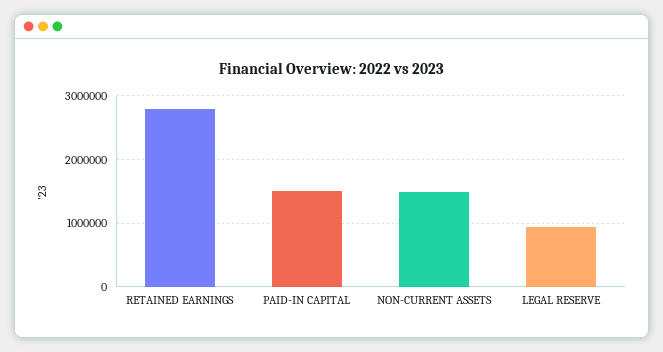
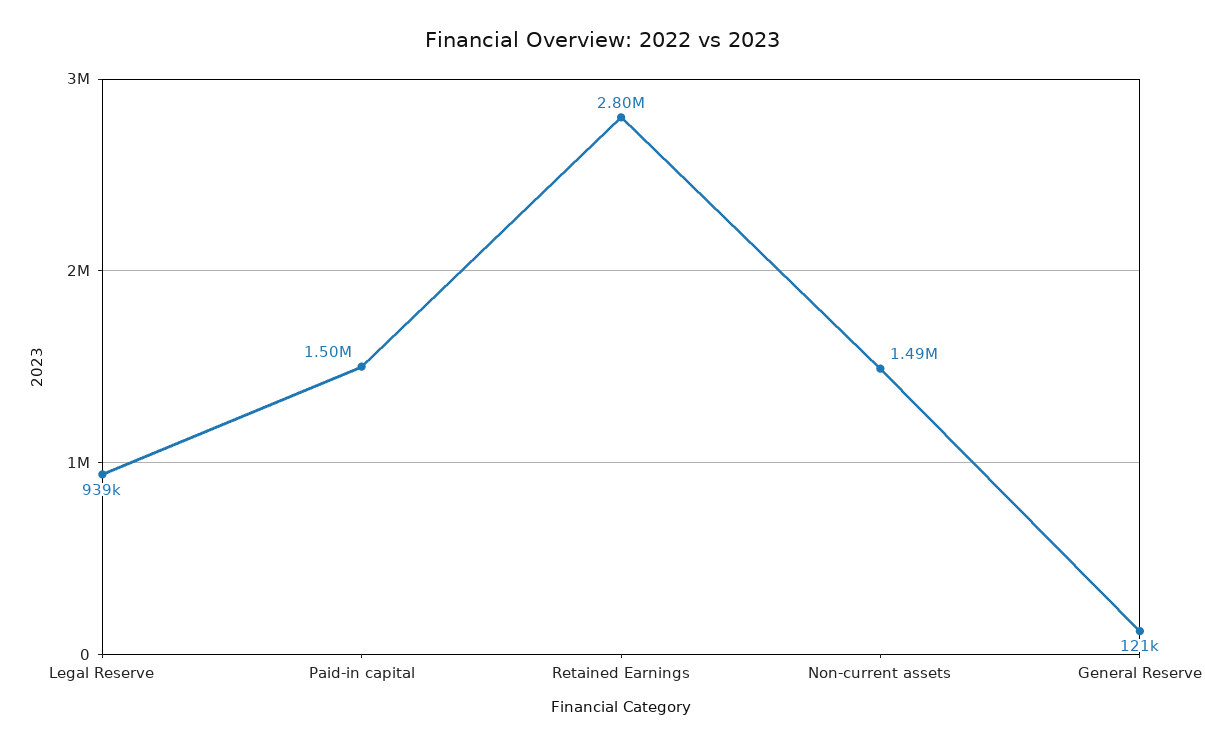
  {
    "RETAINED EARNINGS": 2800000,
    "PAID-IN CAPITAL": 1500000,
    "NON-CURRENT ASSETS": 1490000,
-   "LEGAL RESERVE": 939000
+   "LEGAL RESERVE": 939000,
+   "General Reserve": 121000
  }

